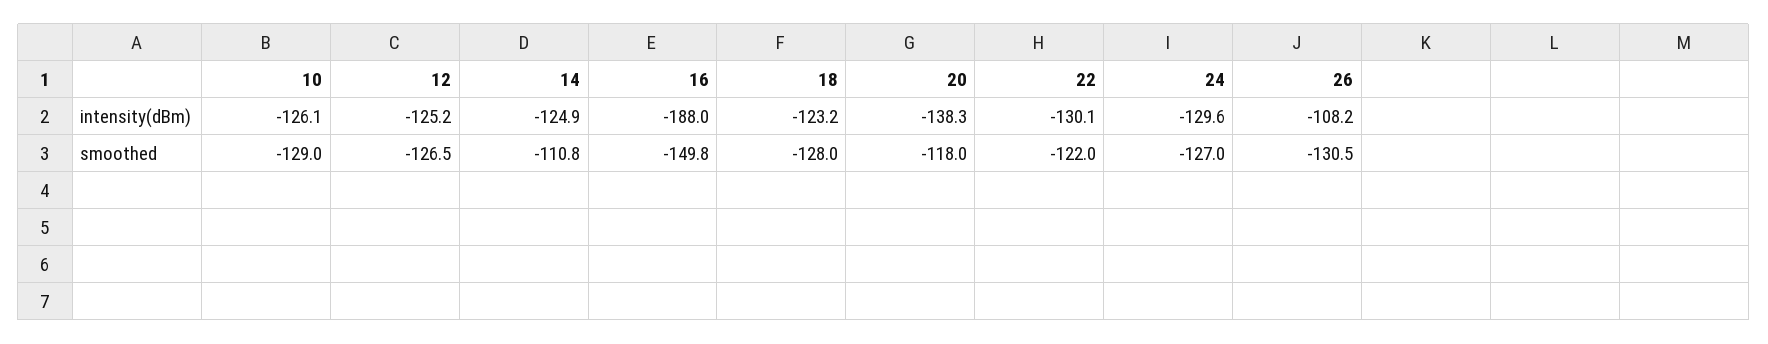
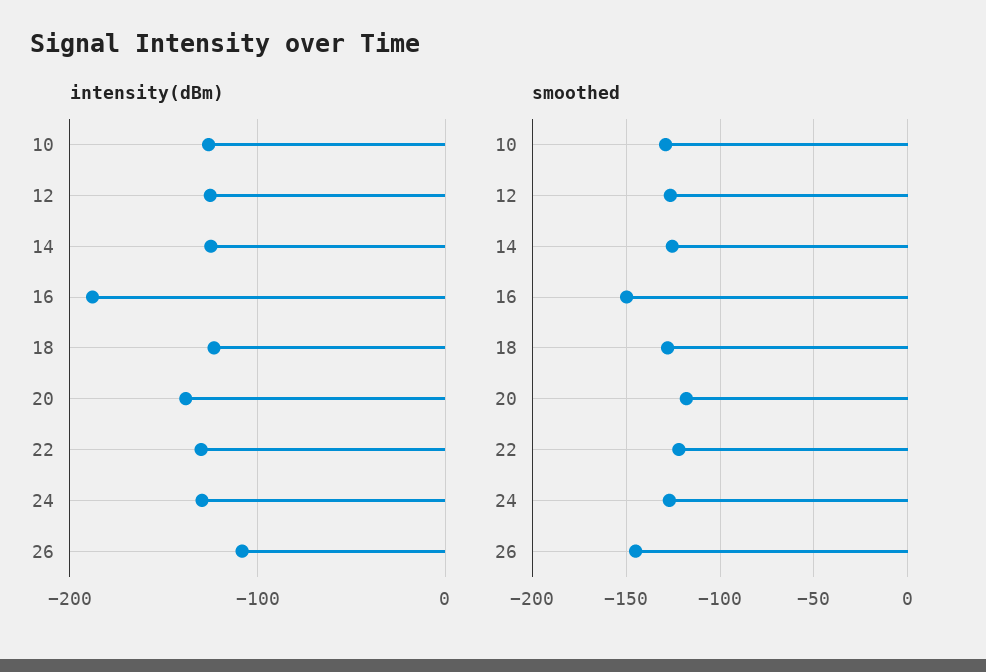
  {
    "intensity(dBm)": {
      "10": -126.1,
      "12": -125.2,
      "14": -124.9,
      "16": -188,
      "18": -123.2,
      "20": -138.3,
      "22": -130.1,
      "24": -129.6,
      "26": -108.2
    },
    "smoothed": {
      "10": -129,
      "12": -126.5,
-     "14": -110.8,
+     "14": -125,
      "16": -149.8,
      "18": -128,
      "20": -118,
      "22": -122,
      "24": -127,
-     "26": -130.5
+     "26": -145
    }
  }

